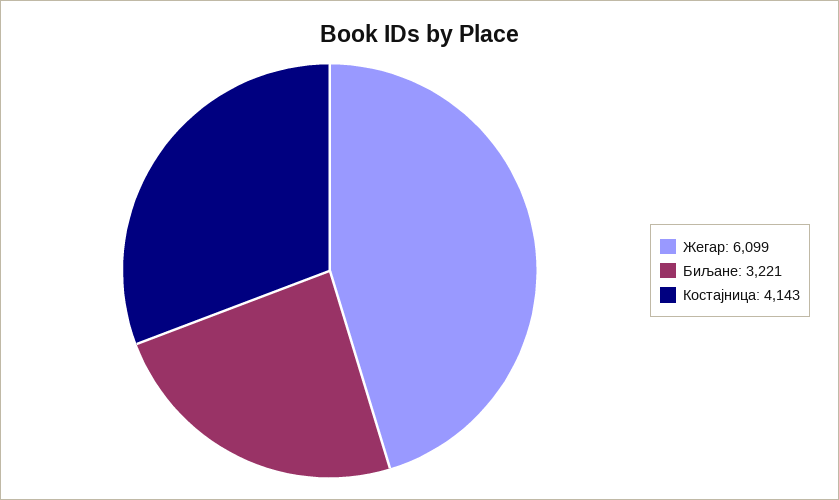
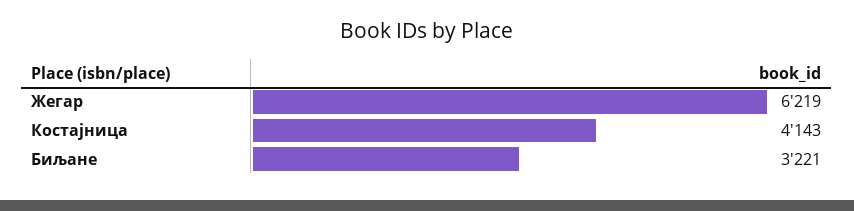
  {
-   "Жегар": 6099,
+   "Жегар": 6219,
    "Биљане": 3221,
    "Костајница": 4143
  }

